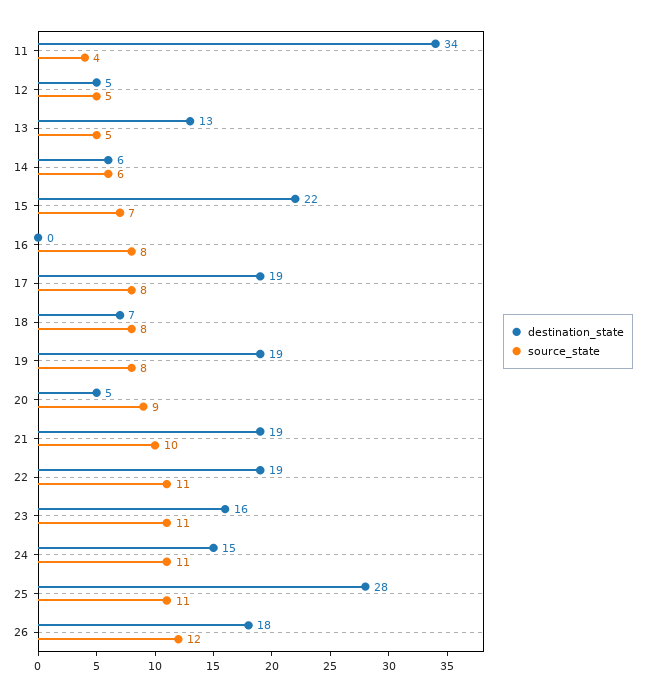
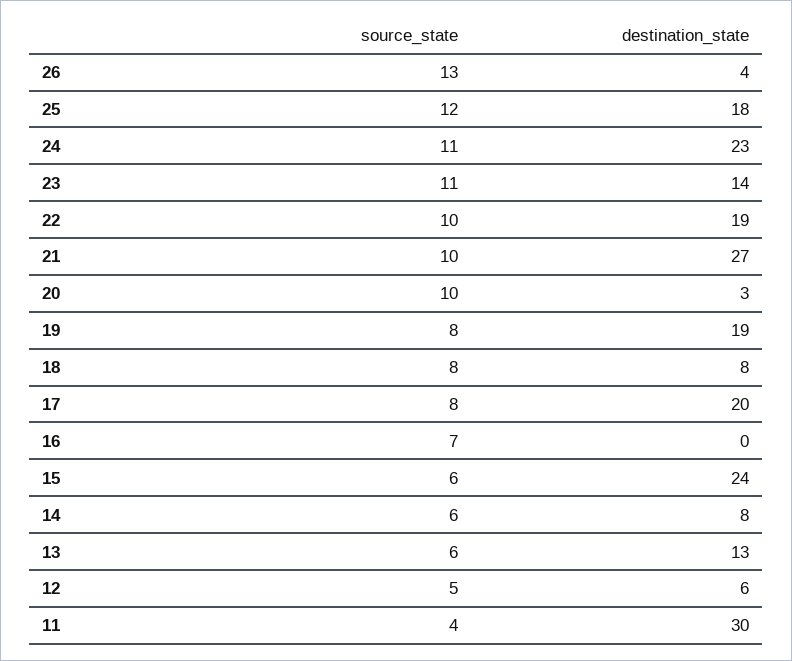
  {
    "destination_state": {
-     "11": 34,
+     "11": 30,
-     "12": 5,
+     "12": 6,
      "13": 13,
-     "14": 6,
+     "14": 8,
-     "15": 22,
+     "15": 24,
      "16": 0,
-     "17": 19,
+     "17": 20,
-     "18": 7,
+     "18": 8,
      "19": 19,
-     "20": 5,
+     "20": 3,
-     "21": 19,
+     "21": 27,
      "22": 19,
-     "23": 16,
+     "23": 14,
-     "24": 15,
+     "24": 23,
-     "25": 28,
+     "25": 18,
-     "26": 18
+     "26": 4
    },
    "source_state": {
      "11": 4,
      "12": 5,
-     "13": 5,
+     "13": 6,
      "14": 6,
-     "15": 7,
+     "15": 6,
-     "16": 8,
+     "16": 7,
      "17": 8,
      "18": 8,
      "19": 8,
-     "20": 9,
+     "20": 10,
      "21": 10,
-     "22": 11,
+     "22": 10,
      "23": 11,
      "24": 11,
-     "25": 11,
+     "25": 12,
-     "26": 12
+     "26": 13
    }
  }

